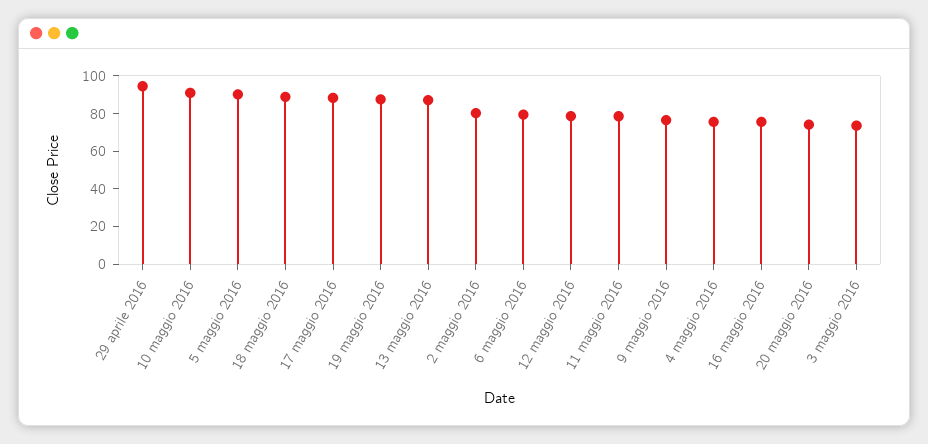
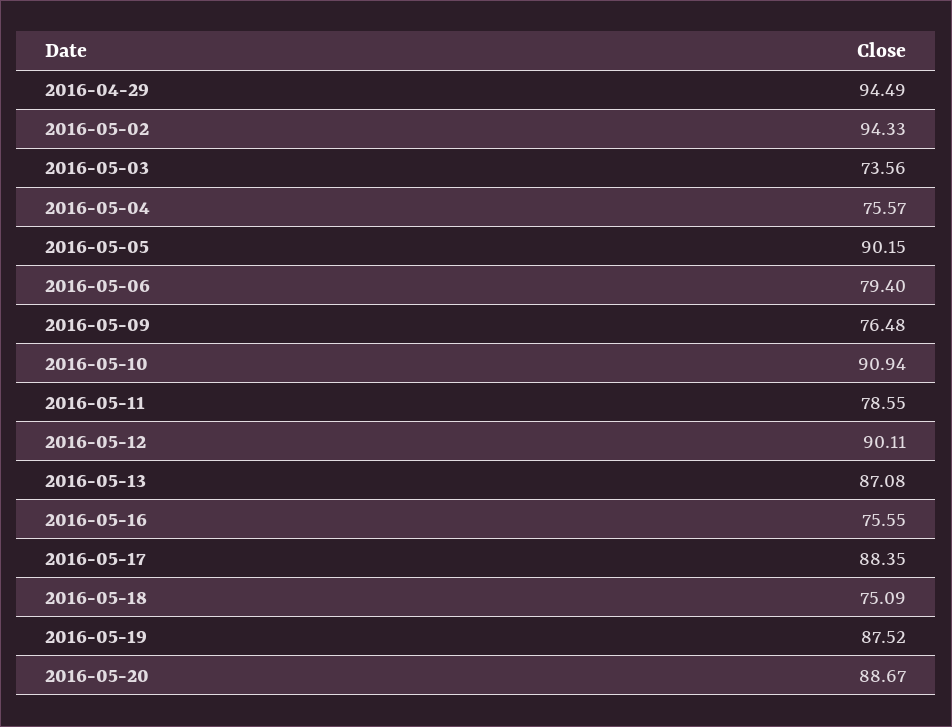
  {
    "29 aprile 2016": 94.49,
    "10 maggio 2016": 90.94,
    "5 maggio 2016": 90.15,
-   "18 maggio 2016": 90,
+   "18 maggio 2016": 75.09,
    "17 maggio 2016": 88.35,
    "19 maggio 2016": 87.52,
    "13 maggio 2016": 87.08,
-   "2 maggio 2016": 80,
+   "2 maggio 2016": 94.33,
    "6 maggio 2016": 79.4,
-   "12 maggio 2016": 80,
+   "12 maggio 2016": 90.11,
    "11 maggio 2016": 78.55,
    "9 maggio 2016": 76.48,
    "4 maggio 2016": 75.57,
    "16 maggio 2016": 75.55,
-   "20 maggio 2016": 75,
+   "20 maggio 2016": 88.67,
    "3 maggio 2016": 73.56
  }

